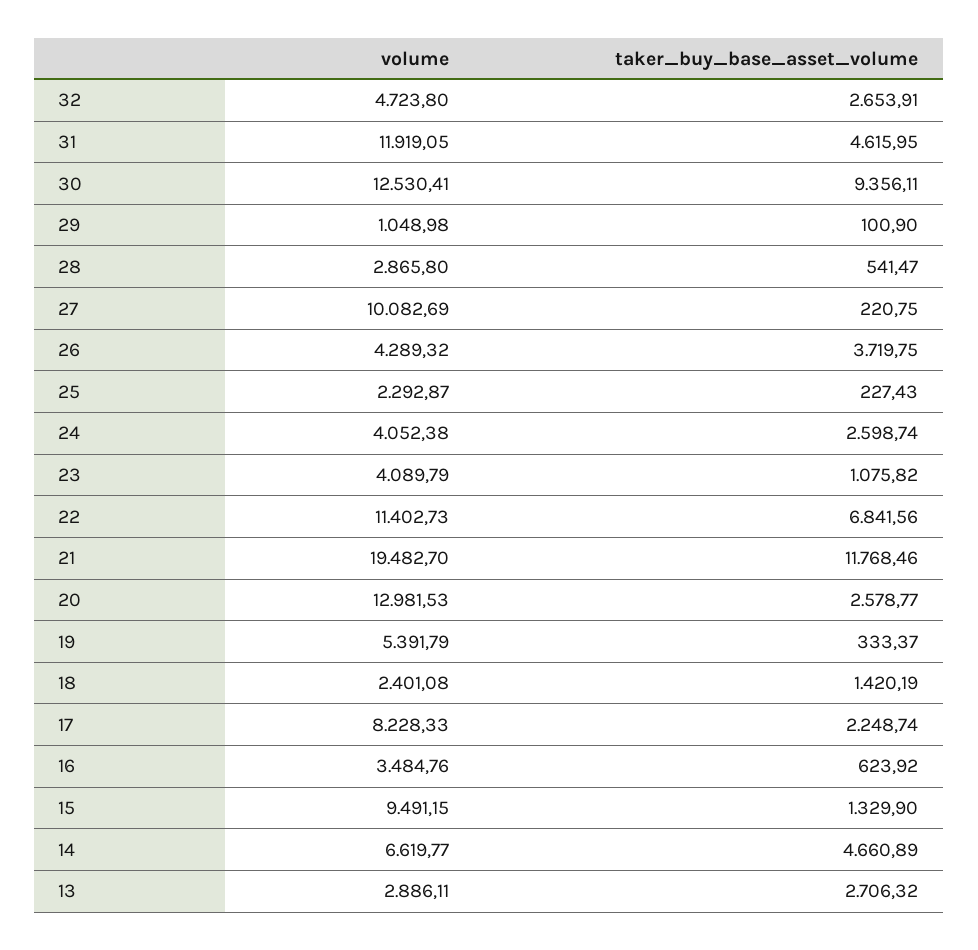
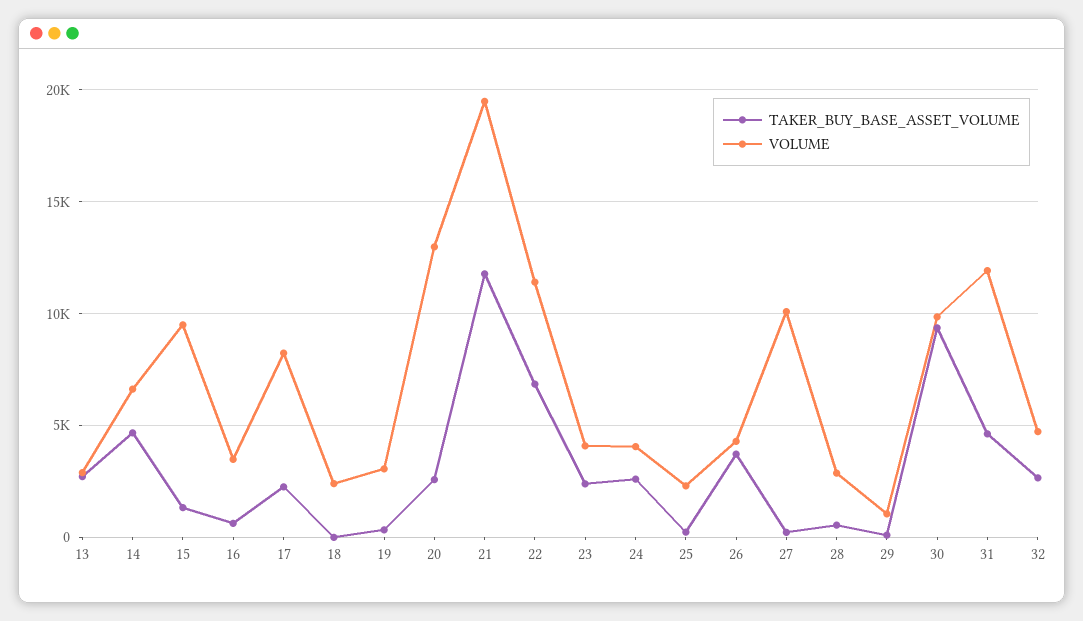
  {
    "volume": {
      "32": 4723.8,
      "31": 11919.05,
-     "30": 12530.41,
+     "30": 10000,
      "29": 1048.98,
      "28": 2865.8,
      "27": 10082.69,
      "26": 4289.32,
      "25": 2292.87,
      "24": 4052.38,
      "23": 4089.79,
      "22": 11402.73,
      "21": 19482.7,
      "20": 12981.53,
-     "19": 5391.79,
+     "19": 3000,
      "18": 2401.08,
      "17": 8228.33,
      "16": 3484.76,
      "15": 9491.15,
      "14": 6619.77,
      "13": 2886.11
    },
    "taker_buy_base_asset_volume": {
      "32": 2653.91,
      "31": 4615.95,
      "30": 9356.11,
      "29": 100.9,
      "28": 541.47,
      "27": 220.75,
      "26": 3719.75,
      "25": 227.43,
      "24": 2598.74,
-     "23": 1075.82,
+     "23": 2500,
      "22": 6841.56,
      "21": 11768.46,
      "20": 2578.77,
      "19": 333.37,
-     "18": 1420.19,
+     "18": 0,
      "17": 2248.74,
      "16": 623.92,
      "15": 1329.9,
      "14": 4660.89,
      "13": 2706.32
    }
  }

